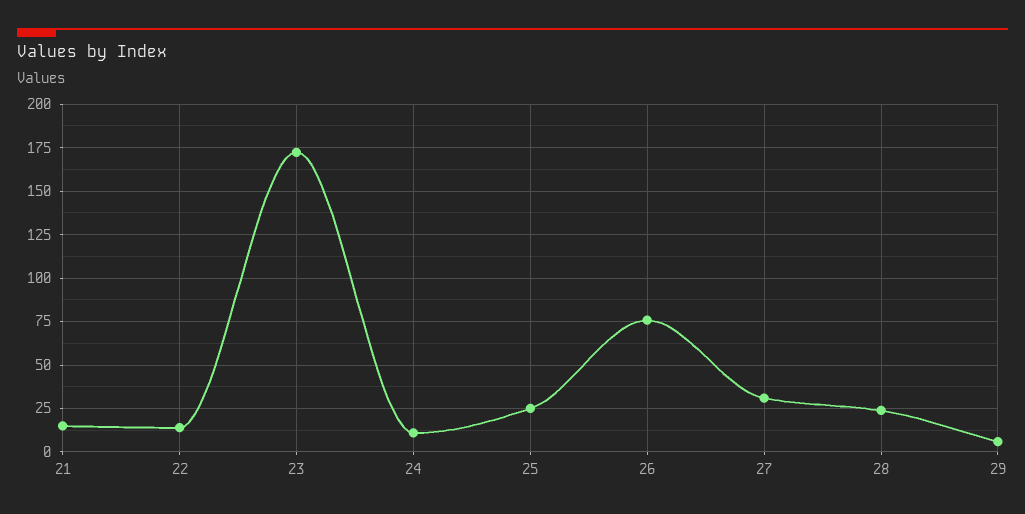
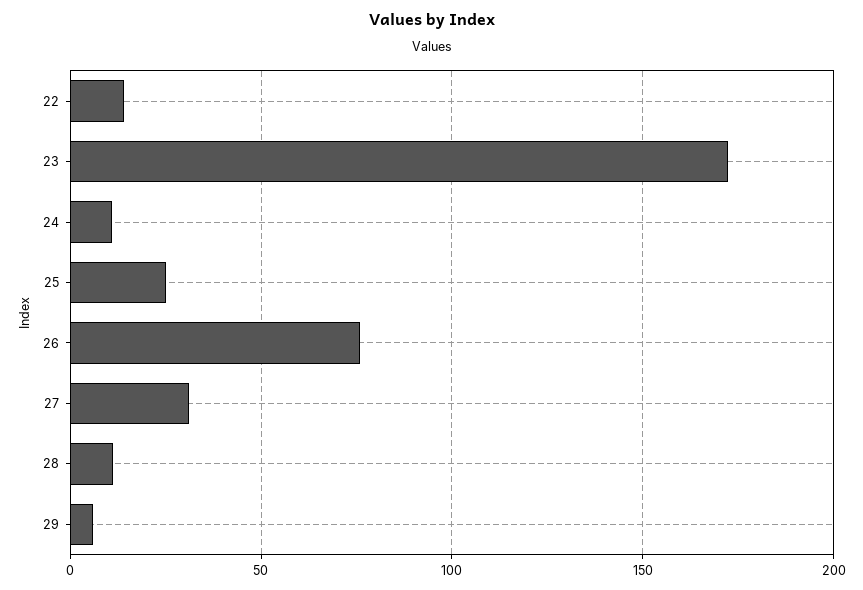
  {
-   "21": 15,
    "22": 15,
    "23": 170,
    "24": 10,
    "25": 25,
    "26": 75,
    "27": 30,
-   "28": 25,
+   "28": 10,
    "29": 5
  }

